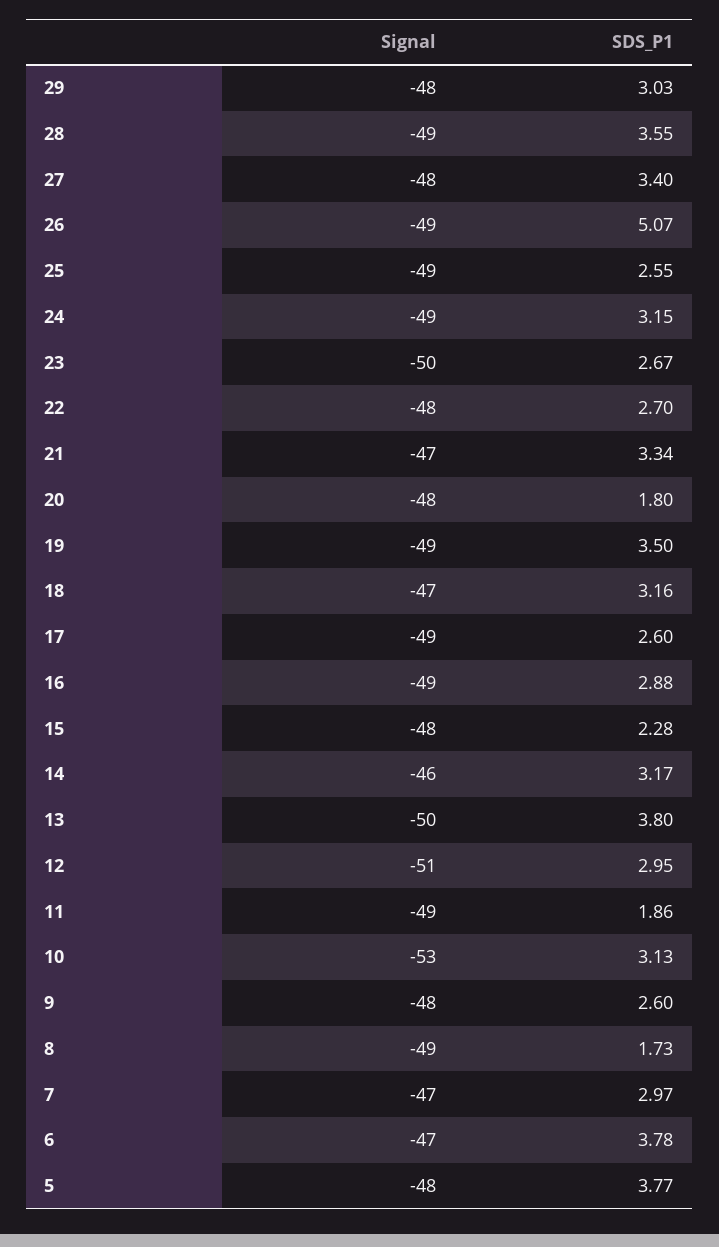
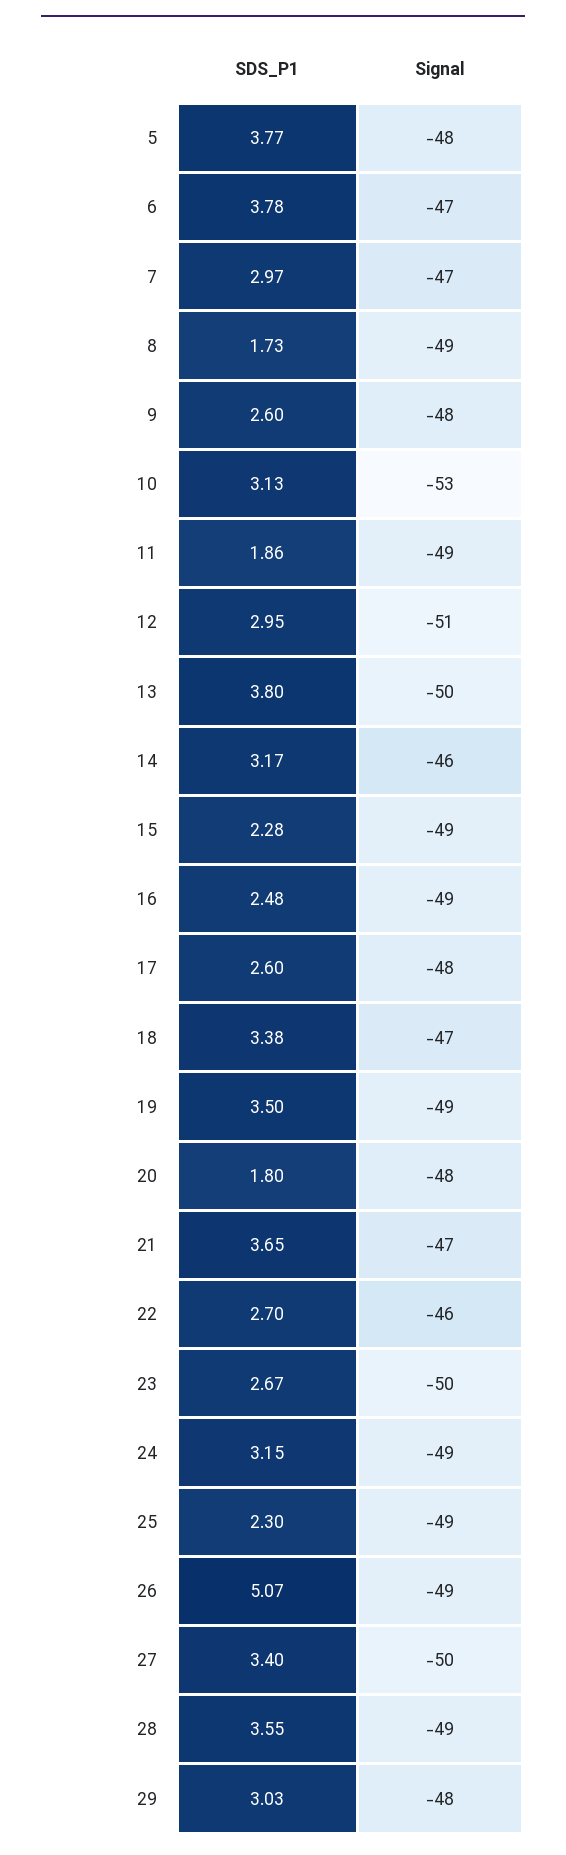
  {
    "Signal": {
      "29": -48,
      "28": -49,
-     "27": -48,
+     "27": -50,
      "26": -49,
      "25": -49,
      "24": -49,
      "23": -50,
-     "22": -48,
+     "22": -46,
      "21": -47,
      "20": -48,
      "19": -49,
      "18": -47,
-     "17": -49,
+     "17": -48,
      "16": -49,
-     "15": -48,
+     "15": -49,
      "14": -46,
      "13": -50,
      "12": -51,
      "11": -49,
      "10": -53,
      "9": -48,
      "8": -49,
      "7": -47,
      "6": -47,
      "5": -48
    },
    "SDS_P1": {
      "29": 3.03,
      "28": 3.55,
      "27": 3.4,
      "26": 5.07,
-     "25": 2.55,
+     "25": 2.3,
      "24": 3.15,
      "23": 2.67,
      "22": 2.7,
-     "21": 3.34,
+     "21": 3.65,
      "20": 1.8,
      "19": 3.5,
-     "18": 3.16,
+     "18": 3.38,
      "17": 2.6,
-     "16": 2.88,
+     "16": 2.48,
      "15": 2.28,
      "14": 3.17,
      "13": 3.8,
      "12": 2.95,
      "11": 1.86,
      "10": 3.13,
      "9": 2.6,
      "8": 1.73,
      "7": 2.97,
      "6": 3.78,
      "5": 3.77
    }
  }

